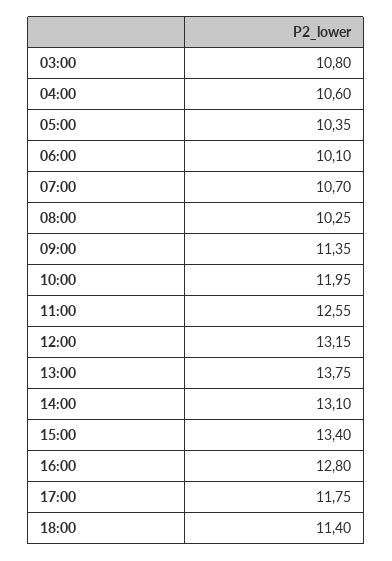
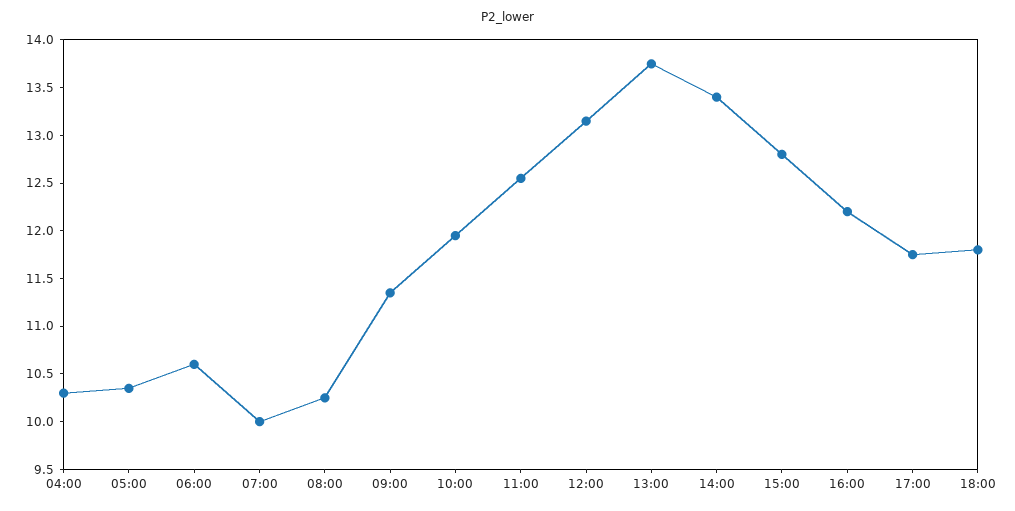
  {
-   "03:00": 10.8,
-   "04:00": 10.6,
+   "04:00": 10.3,
    "05:00": 10.35,
-   "06:00": 10.1,
+   "06:00": 10.6,
-   "07:00": 10.7,
+   "07:00": 10,
    "08:00": 10.25,
    "09:00": 11.35,
    "10:00": 11.95,
    "11:00": 12.55,
    "12:00": 13.15,
    "13:00": 13.75,
-   "14:00": 13.1,
+   "14:00": 13.4,
-   "15:00": 13.4,
+   "15:00": 12.8,
-   "16:00": 12.8,
+   "16:00": 12.2,
    "17:00": 11.75,
-   "18:00": 11.4
+   "18:00": 11.8
  }

